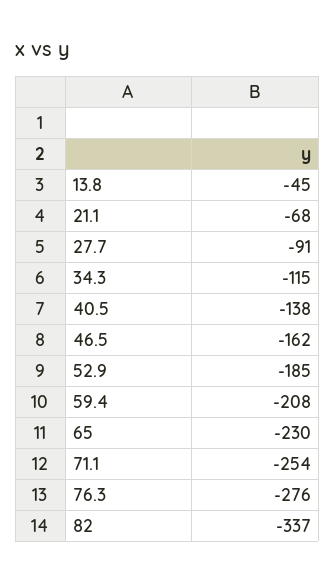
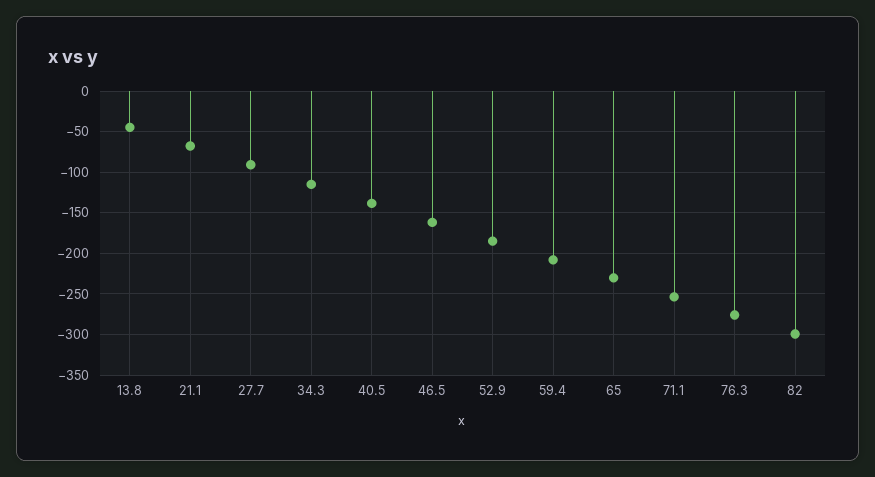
  {
    "13.8": -45,
    "21.1": -68,
    "27.7": -91,
    "34.3": -115,
    "40.5": -138,
    "46.5": -162,
    "52.9": -185,
    "59.4": -208,
    "65": -230,
    "71.1": -254,
    "76.3": -276,
-   "82": -337
+   "82": -300
  }

